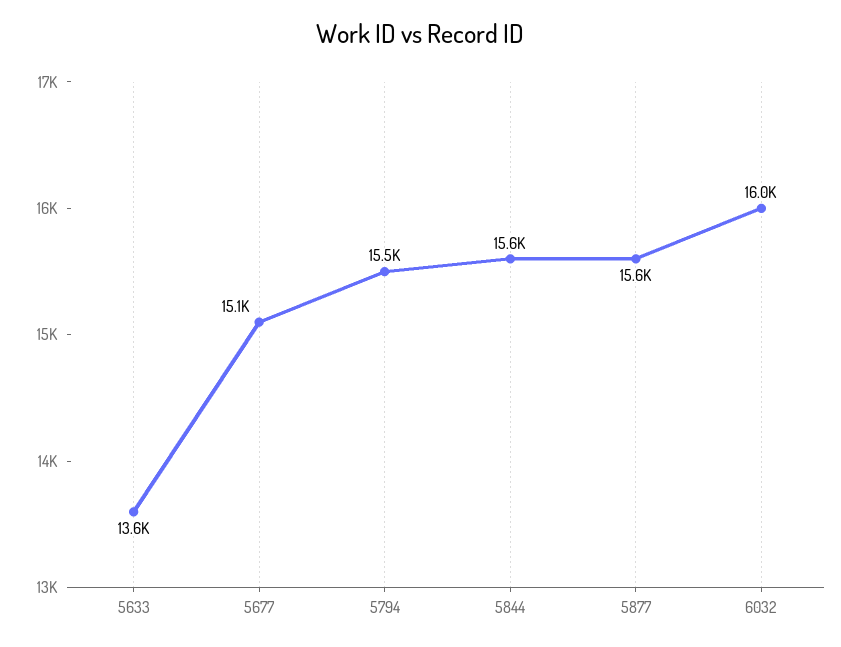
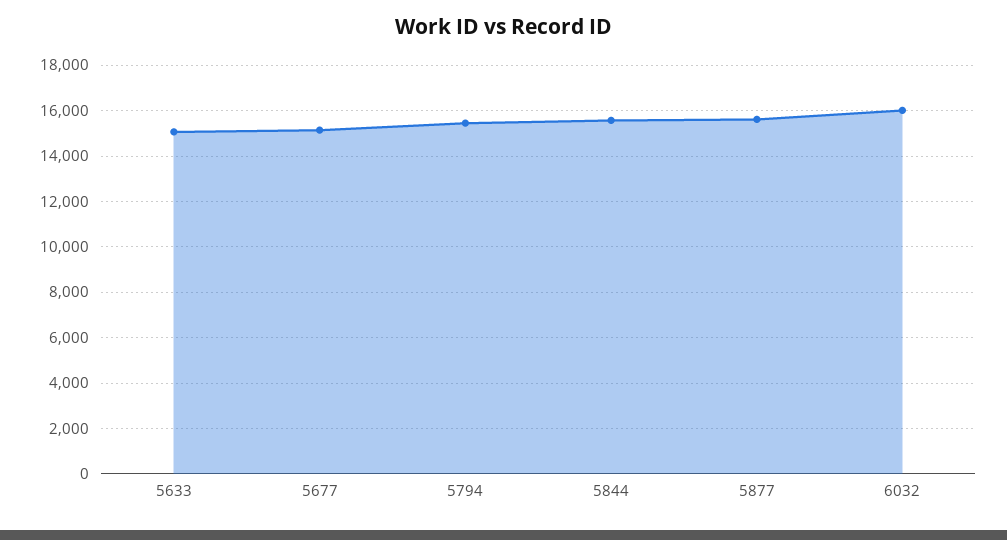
  {
-   "5633": 13600,
+   "5633": 15000,
    "5677": 15100,
    "5794": 15500,
    "5844": 15600,
    "5877": 15600,
    "6032": 16000
  }

